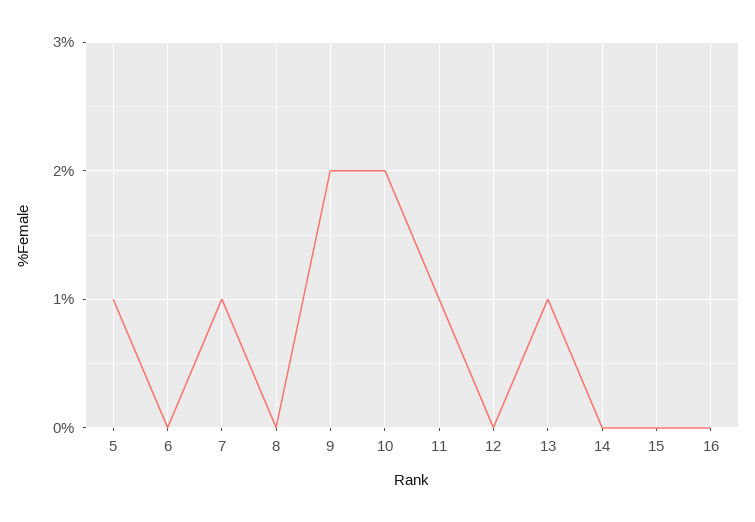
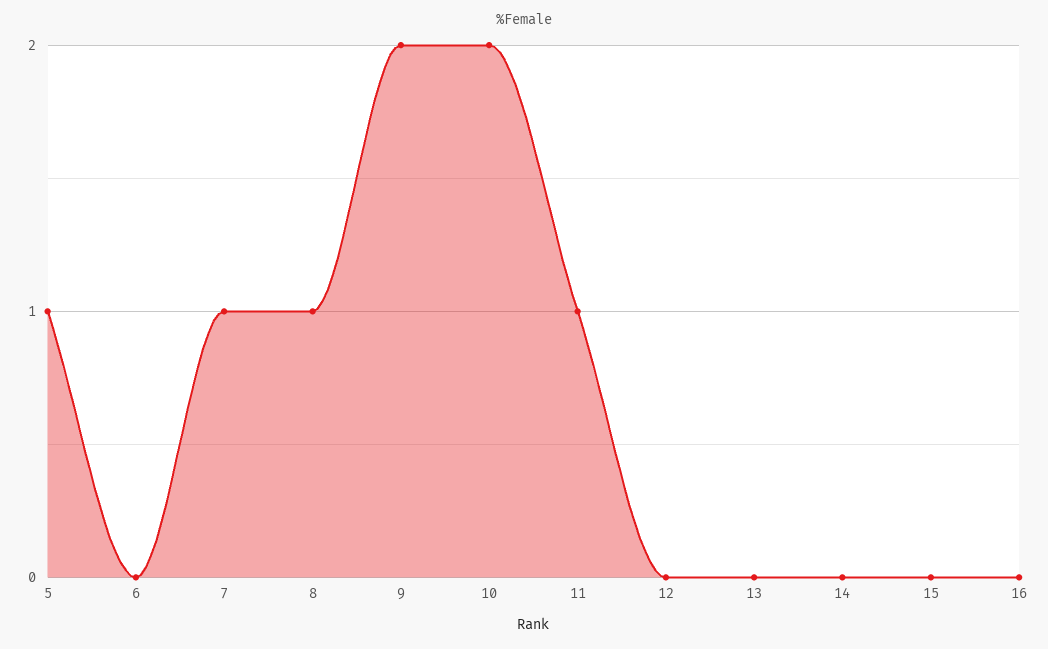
  {
    "5": 1,
    "6": 0,
    "7": 1,
-   "8": 0,
+   "8": 1,
    "9": 2,
    "10": 2,
    "11": 1,
    "12": 0,
-   "13": 1,
+   "13": 0,
    "14": 0,
    "15": 0,
    "16": 0
  }

